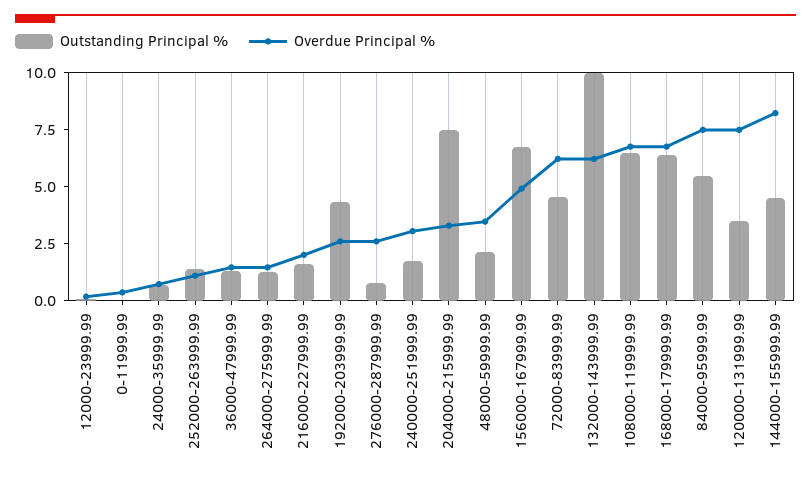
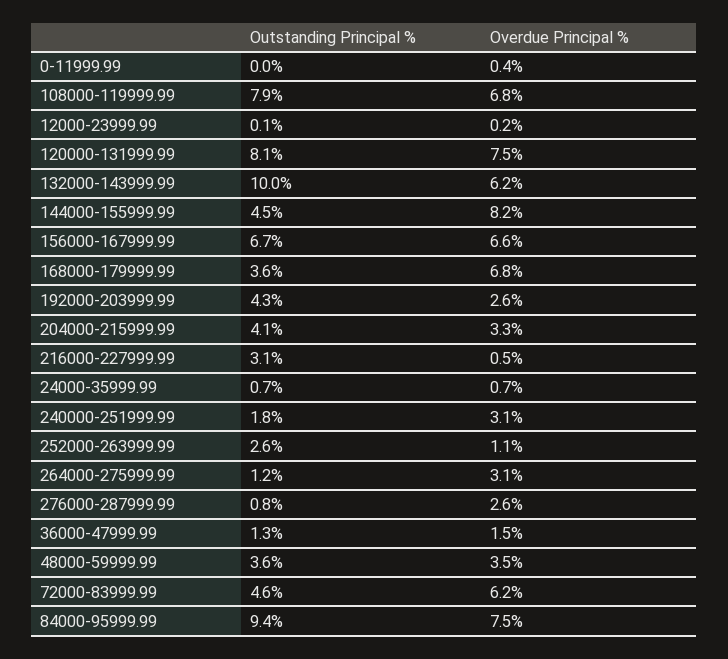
  {
    "Outstanding Principal %": {
      "12000-23999.99": 0.1,
      "0-11999.99": 0,
      "24000-35999.99": 0.7,
-     "252000-263999.99": 1.5,
+     "252000-263999.99": 2.6,
      "36000-47999.99": 1.3,
      "264000-275999.99": 1.2,
-     "216000-227999.99": 1.5,
+     "216000-227999.99": 3.1,
      "192000-203999.99": 4.3,
      "276000-287999.99": 0.8,
      "240000-251999.99": 1.8,
-     "204000-215999.99": 7.5,
+     "204000-215999.99": 4.1,
-     "48000-59999.99": 2,
+     "48000-59999.99": 3.6,
      "156000-167999.99": 6.7,
      "72000-83999.99": 4.6,
      "132000-143999.99": 10,
-     "108000-119999.99": 6.5,
+     "108000-119999.99": 7.9,
-     "168000-179999.99": 6.5,
+     "168000-179999.99": 3.6,
-     "84000-95999.99": 5.5,
+     "84000-95999.99": 9.4,
-     "120000-131999.99": 3.5,
+     "120000-131999.99": 8.1,
      "144000-155999.99": 4.5
    },
    "Overdue Principal %": {
      "12000-23999.99": 0.2,
      "0-11999.99": 0.4,
      "24000-35999.99": 0.7,
      "252000-263999.99": 1.1,
      "36000-47999.99": 1.5,
-     "264000-275999.99": 1.5,
+     "264000-275999.99": 3.1,
-     "216000-227999.99": 2,
+     "216000-227999.99": 0.5,
      "192000-203999.99": 2.6,
      "276000-287999.99": 2.6,
      "240000-251999.99": 3.1,
      "204000-215999.99": 3.3,
      "48000-59999.99": 3.5,
-     "156000-167999.99": 5,
+     "156000-167999.99": 6.6,
      "72000-83999.99": 6.2,
      "132000-143999.99": 6.2,
      "108000-119999.99": 6.8,
      "168000-179999.99": 6.8,
      "84000-95999.99": 7.5,
      "120000-131999.99": 7.5,
      "144000-155999.99": 8.2
    }
  }

